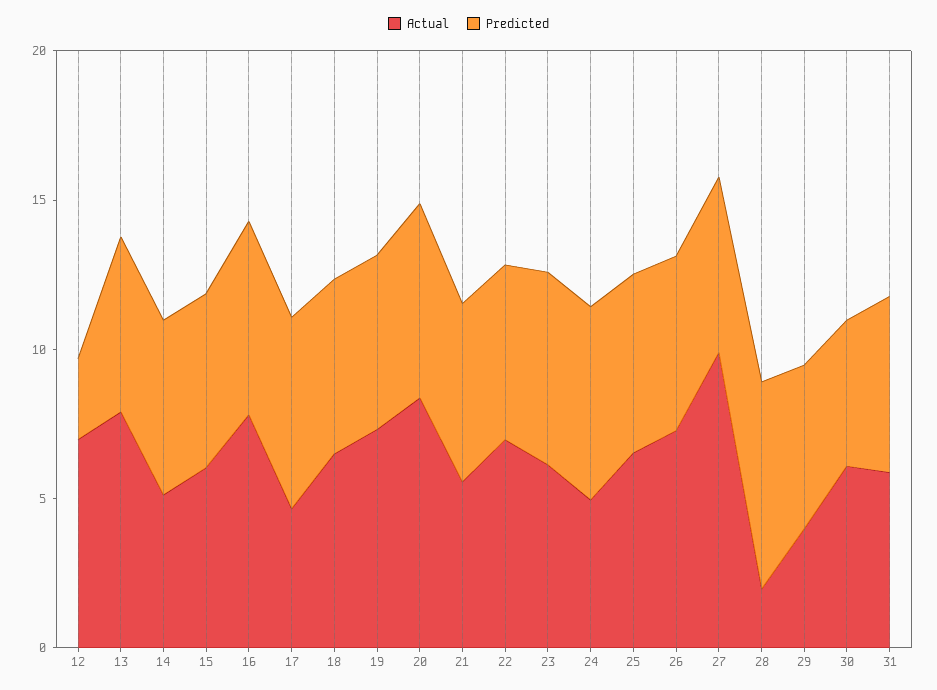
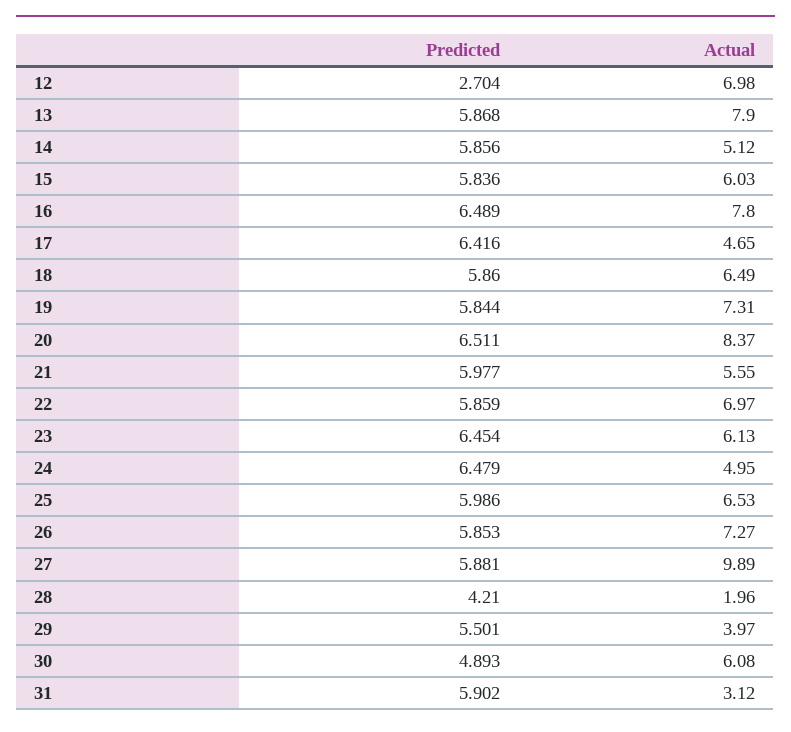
  {
    "Actual": {
      "12": 6.98,
      "13": 7.9,
      "14": 5.12,
      "15": 6.03,
      "16": 7.8,
      "17": 4.65,
      "18": 6.49,
      "19": 7.31,
      "20": 8.37,
      "21": 5.55,
      "22": 6.97,
      "23": 6.13,
      "24": 4.95,
      "25": 6.53,
      "26": 7.27,
      "27": 9.89,
      "28": 1.96,
      "29": 3.97,
      "30": 6.08,
-     "31": 6
+     "31": 3.12
    },
    "Predicted": {
      "12": 2.704,
      "13": 5.868,
      "14": 5.856,
      "15": 5.836,
      "16": 6.489,
      "17": 6.416,
      "18": 5.86,
      "19": 5.844,
      "20": 6.511,
      "21": 5.977,
      "22": 5.859,
      "23": 6.454,
      "24": 6.479,
      "25": 5.986,
      "26": 5.853,
      "27": 5.881,
-     "28": 7,
+     "28": 4.21,
      "29": 5.501,
      "30": 4.893,
      "31": 5.902
    }
  }

